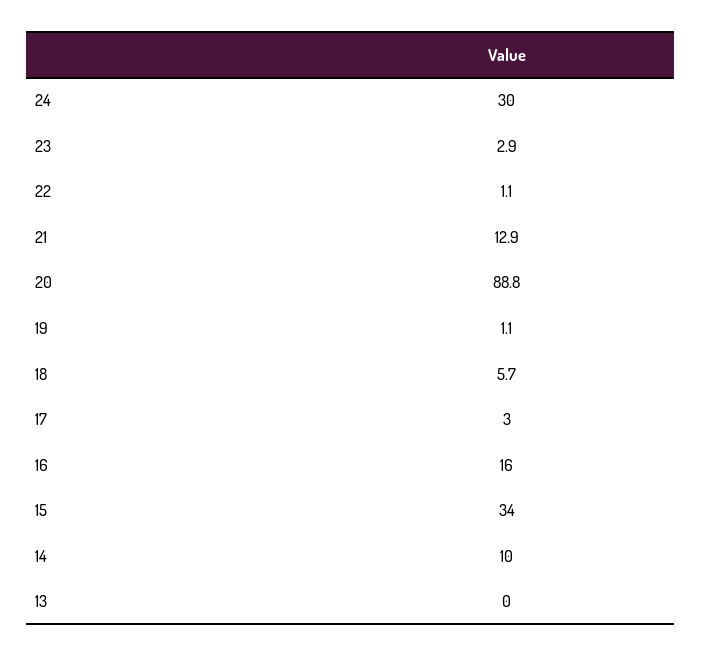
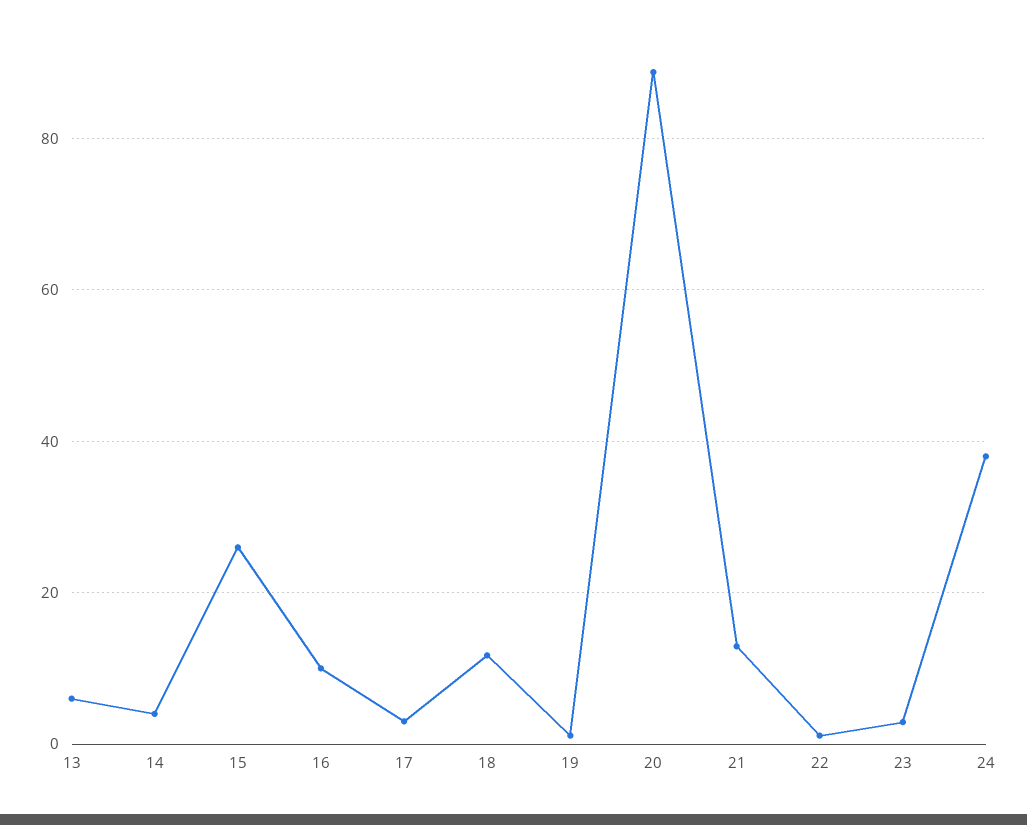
  {
-   "24": 30,
+   "24": 38,
    "23": 2.9,
    "22": 1.1,
    "21": 12.9,
    "20": 88.8,
    "19": 1.1,
-   "18": 5.7,
+   "18": 12,
    "17": 3,
-   "16": 16,
+   "16": 10,
-   "15": 34,
+   "15": 26,
-   "14": 10,
+   "14": 4,
-   "13": 0
+   "13": 6
  }

